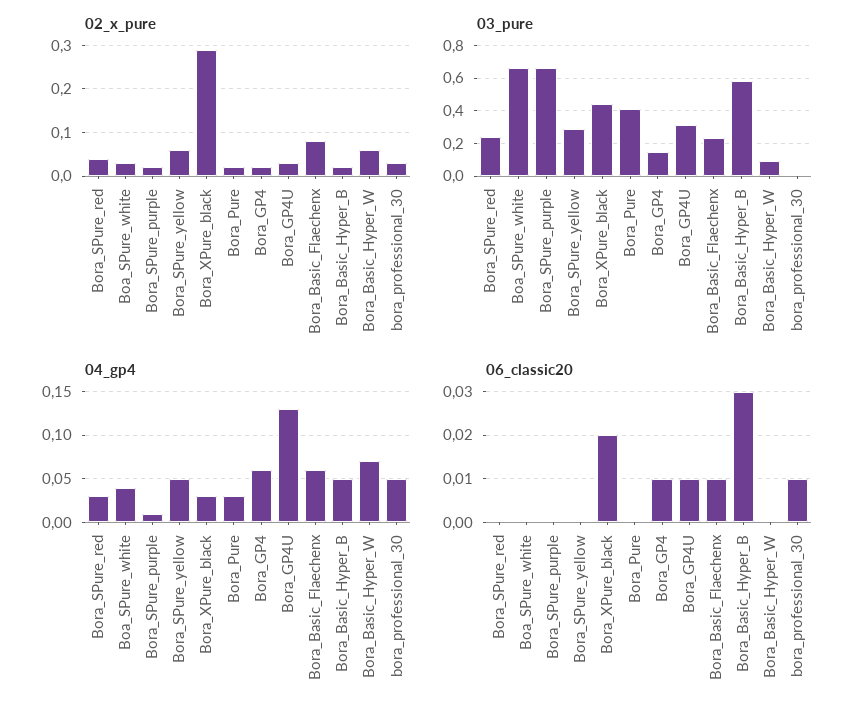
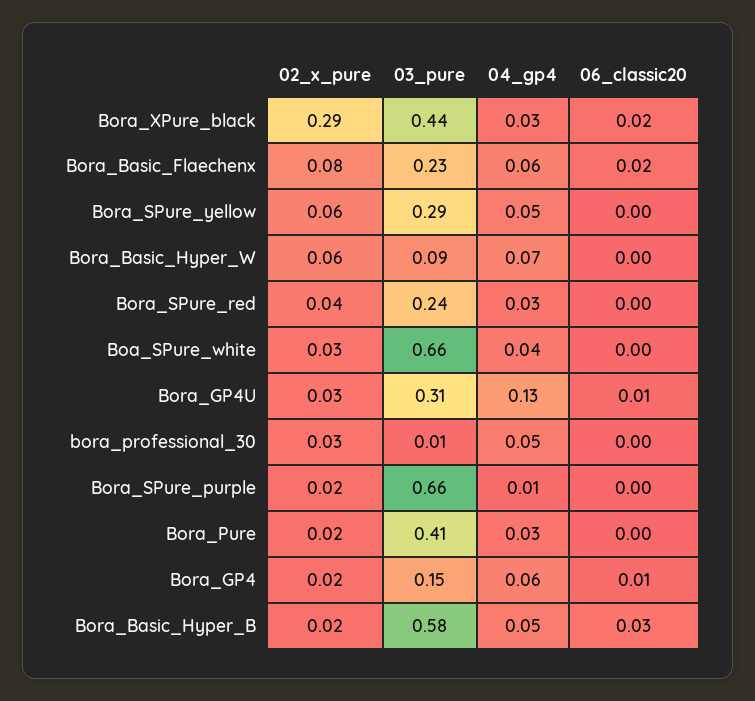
  {
    "02_x_pure": {
      "Bora_SPure_red": 0.04,
      "Boa_SPure_white": 0.03,
      "Bora_SPure_purple": 0.02,
      "Bora_SPure_yellow": 0.06,
      "Bora_XPure_black": 0.29,
      "Bora_Pure": 0.02,
      "Bora_GP4": 0.02,
      "Bora_GP4U": 0.03,
      "Bora_Basic_Flaechenx": 0.08,
      "Bora_Basic_Hyper_B": 0.02,
      "Bora_Basic_Hyper_W": 0.06,
      "bora_professional_30": 0.03
    },
    "03_pure": {
      "Bora_SPure_red": 0.24,
      "Boa_SPure_white": 0.66,
      "Bora_SPure_purple": 0.66,
      "Bora_SPure_yellow": 0.29,
      "Bora_XPure_black": 0.44,
      "Bora_Pure": 0.41,
      "Bora_GP4": 0.15,
      "Bora_GP4U": 0.31,
      "Bora_Basic_Flaechenx": 0.23,
      "Bora_Basic_Hyper_B": 0.58,
      "Bora_Basic_Hyper_W": 0.09,
      "bora_professional_30": 0.01
    },
    "04_gp4": {
      "Bora_SPure_red": 0.03,
      "Boa_SPure_white": 0.04,
      "Bora_SPure_purple": 0.01,
      "Bora_SPure_yellow": 0.05,
      "Bora_XPure_black": 0.03,
      "Bora_Pure": 0.03,
      "Bora_GP4": 0.06,
      "Bora_GP4U": 0.13,
      "Bora_Basic_Flaechenx": 0.06,
      "Bora_Basic_Hyper_B": 0.05,
      "Bora_Basic_Hyper_W": 0.07,
      "bora_professional_30": 0.05
    },
    "06_classic20": {
      "Bora_SPure_red": 0,
      "Boa_SPure_white": 0,
      "Bora_SPure_purple": 0,
      "Bora_SPure_yellow": 0,
      "Bora_XPure_black": 0.02,
      "Bora_Pure": 0,
      "Bora_GP4": 0.01,
      "Bora_GP4U": 0.01,
-     "Bora_Basic_Flaechenx": 0.01,
+     "Bora_Basic_Flaechenx": 0.02,
      "Bora_Basic_Hyper_B": 0.03,
      "Bora_Basic_Hyper_W": 0,
-     "bora_professional_30": 0.01
+     "bora_professional_30": 0
    }
  }

